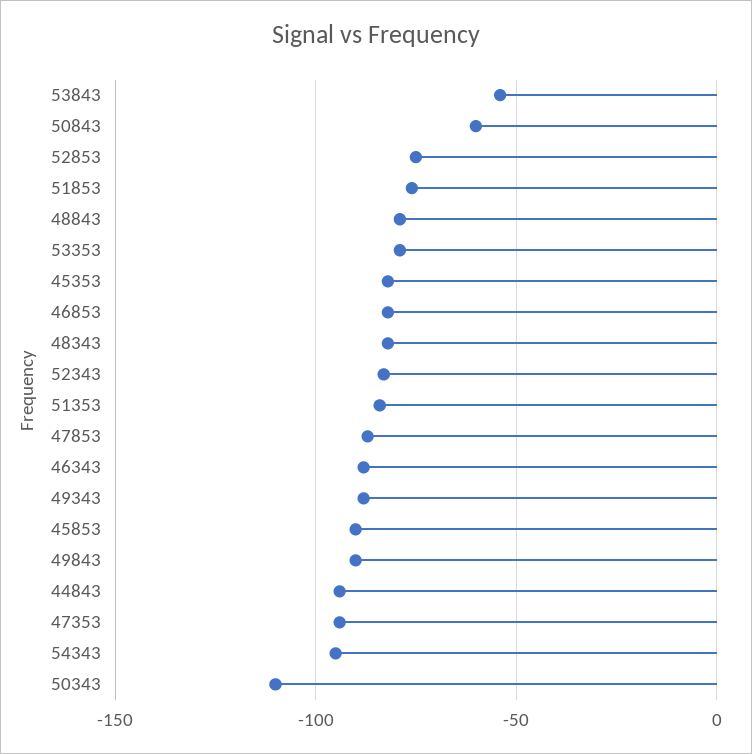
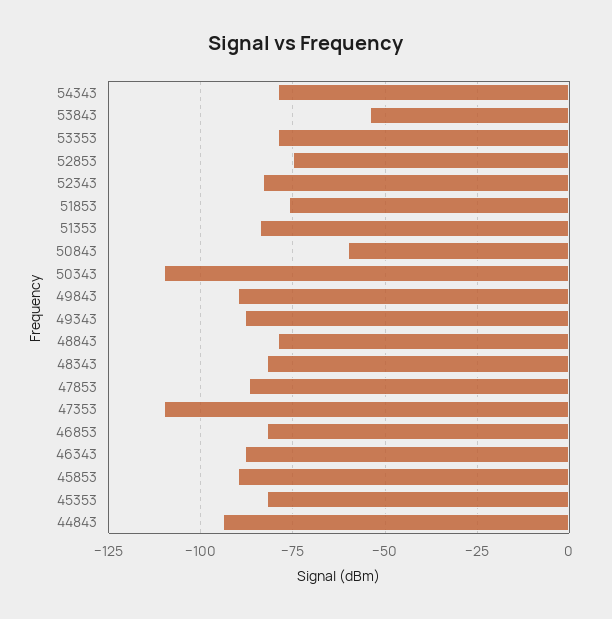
  {
    "53843": -55,
    "50843": -60,
    "52853": -75,
    "51853": -75,
    "48843": -80,
    "53353": -80,
    "45353": -80,
    "46853": -80,
    "48343": -80,
    "52343": -85,
    "51353": -85,
    "47853": -85,
    "46343": -90,
    "49343": -90,
    "45853": -90,
    "49843": -90,
    "44843": -95,
-   "47353": -95,
+   "47353": -110,
-   "54343": -95,
+   "54343": -80,
    "50343": -110
  }

